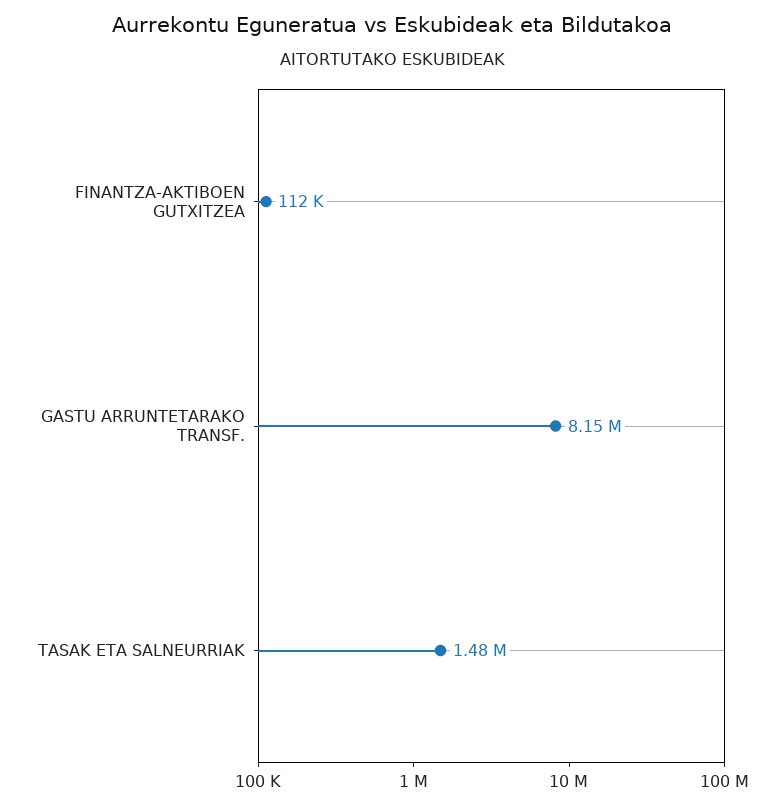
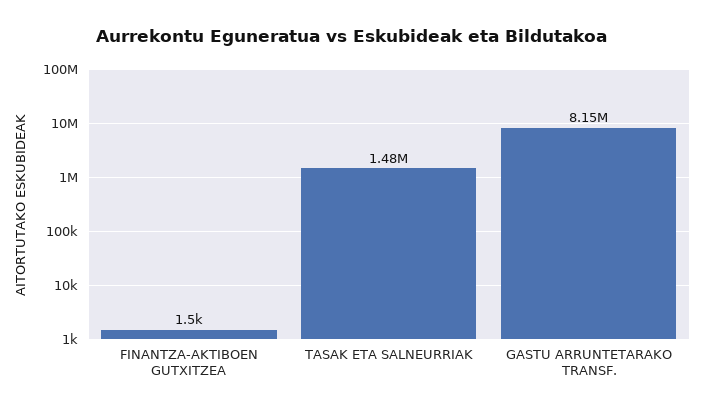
  {
-   "FINANTZA-AKTIBOEN GUTXITZEA": 112000,
+   "FINANTZA-AKTIBOEN GUTXITZEA": 1500,
    "GASTU ARRUNTETARAKO TRANSF.": 8150000,
    "TASAK ETA SALNEURRIAK": 1480000
  }

